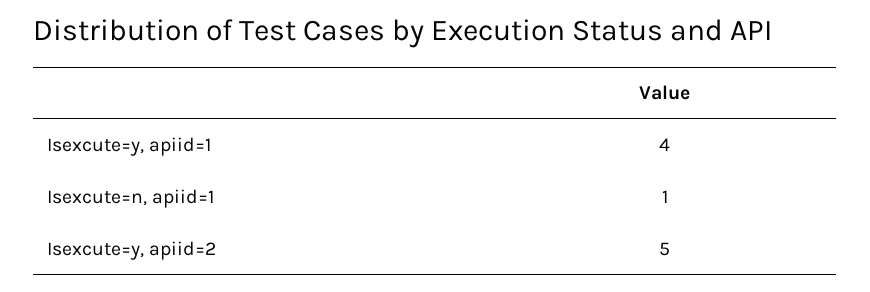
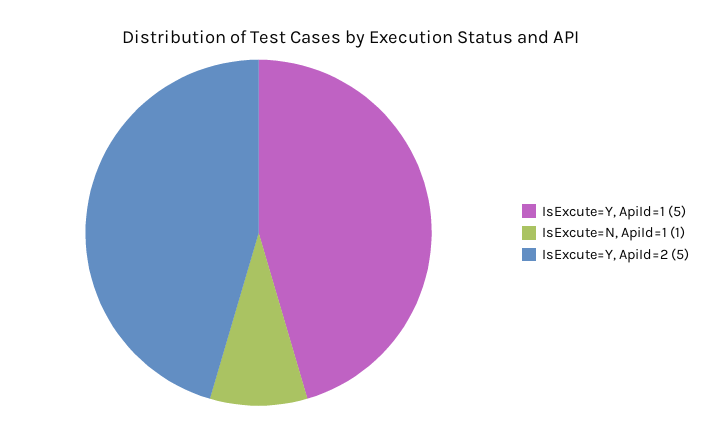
  {
-   "Isexcute=y, apiid=1": 4,
+   "Isexcute=y, apiid=1": 5,
    "Isexcute=n, apiid=1": 1,
    "Isexcute=y, apiid=2": 5
  }

